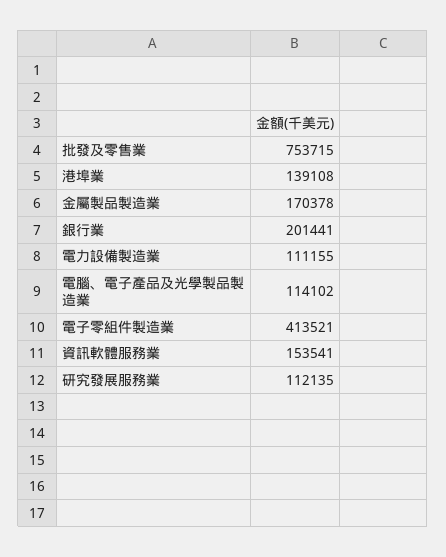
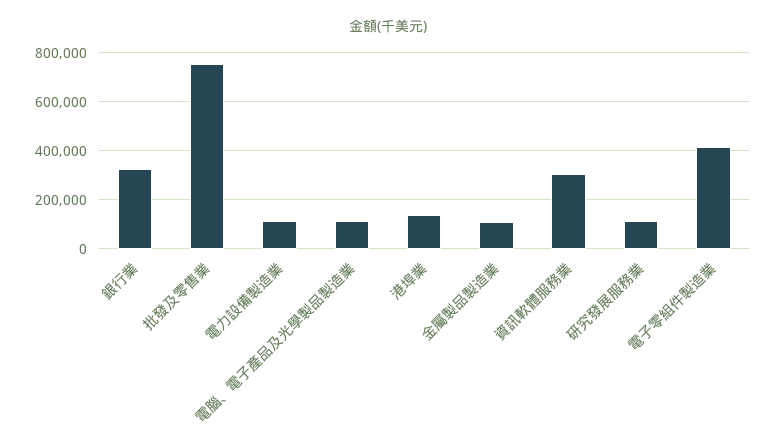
  {
    "批發及零售業": 753715,
    "港埠業": 139108,
-   "金屬製品製造業": 170378,
+   "金屬製品製造業": 100000,
-   "銀行業": 201441,
+   "銀行業": 325000,
    "電力設備製造業": 111155,
    "電腦、電子產品及光學製品製造業": 114102,
    "電子零組件製造業": 413521,
-   "資訊軟體服務業": 153541,
+   "資訊軟體服務業": 300000,
    "研究發展服務業": 112135
  }

